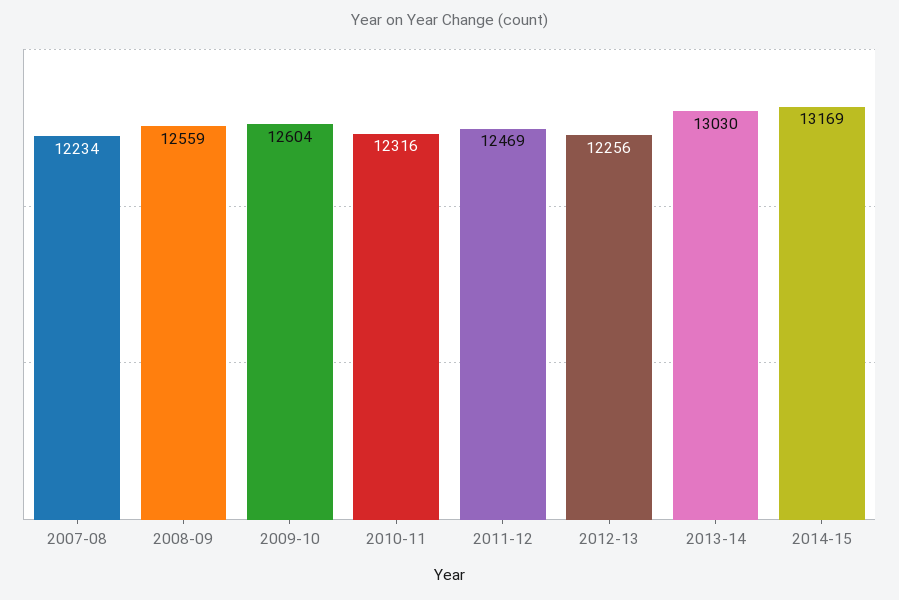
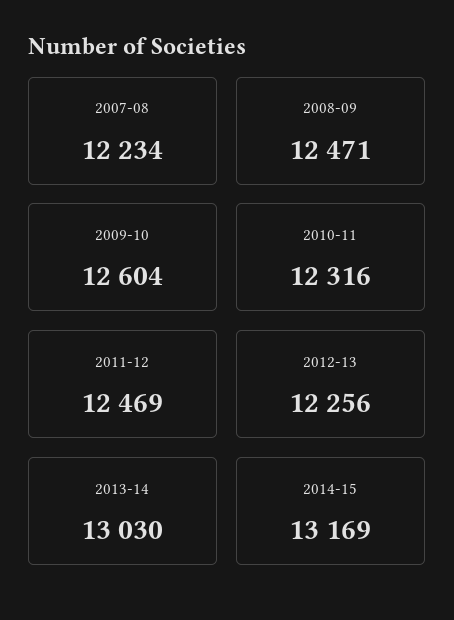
  {
    "2007-08": 12234,
-   "2008-09": 12559,
+   "2008-09": 12471,
    "2009-10": 12604,
    "2010-11": 12316,
    "2011-12": 12469,
    "2012-13": 12256,
    "2013-14": 13030,
    "2014-15": 13169
  }

